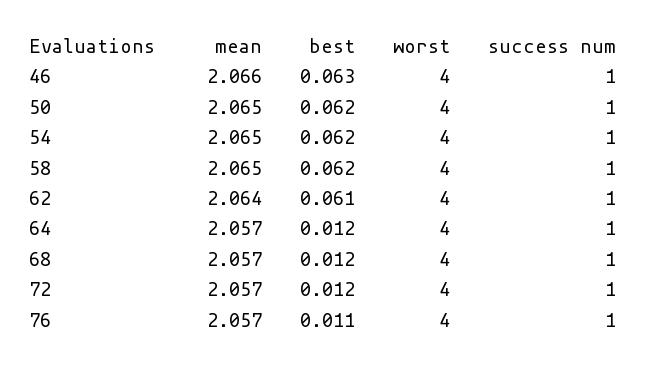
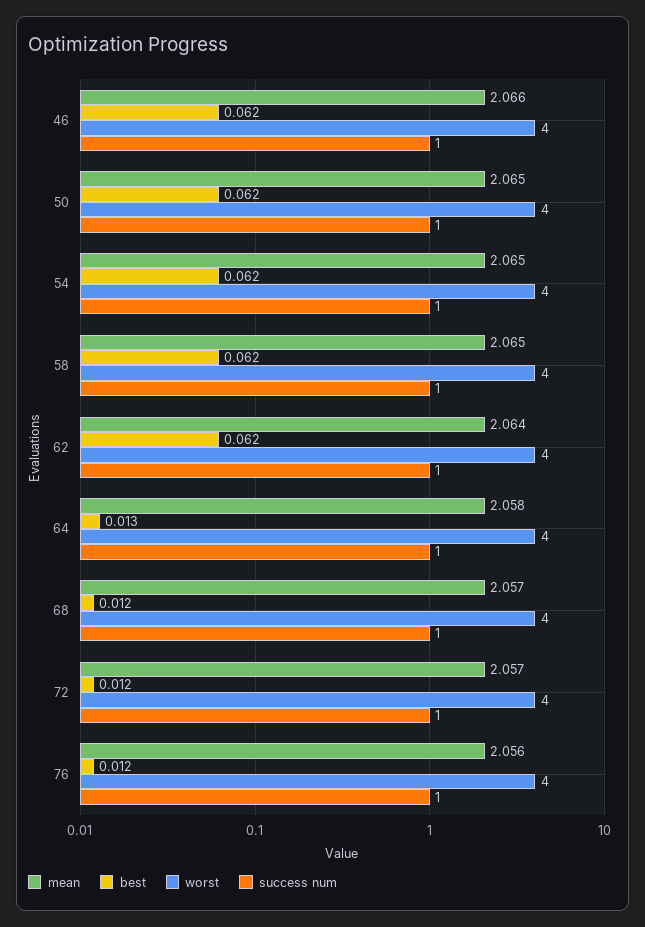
  {
    "mean": {
      "46": 2.066,
      "50": 2.065,
      "54": 2.065,
      "58": 2.065,
      "62": 2.064,
-     "64": 2.057,
+     "64": 2.058,
      "68": 2.057,
      "72": 2.057,
-     "76": 2.057
+     "76": 2.056
    },
    "best": {
-     "46": 0.063,
+     "46": 0.062,
      "50": 0.062,
      "54": 0.062,
      "58": 0.062,
-     "62": 0.061,
+     "62": 0.062,
-     "64": 0.012,
+     "64": 0.013,
      "68": 0.012,
      "72": 0.012,
-     "76": 0.011
+     "76": 0.012
    },
    "worst": {
      "46": 4,
      "50": 4,
      "54": 4,
      "58": 4,
      "62": 4,
      "64": 4,
      "68": 4,
      "72": 4,
      "76": 4
    },
    "success num": {
      "46": 1,
      "50": 1,
      "54": 1,
      "58": 1,
      "62": 1,
      "64": 1,
      "68": 1,
      "72": 1,
      "76": 1
    }
  }

